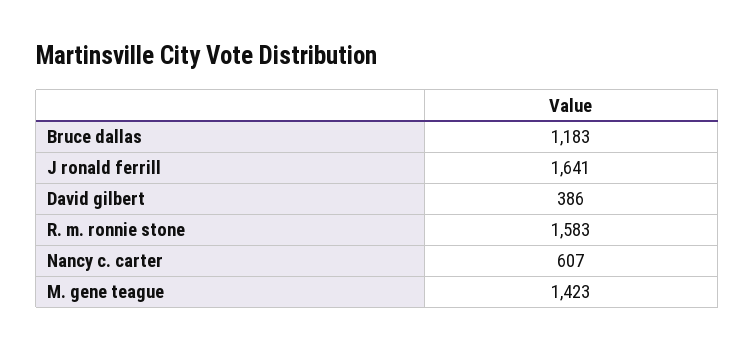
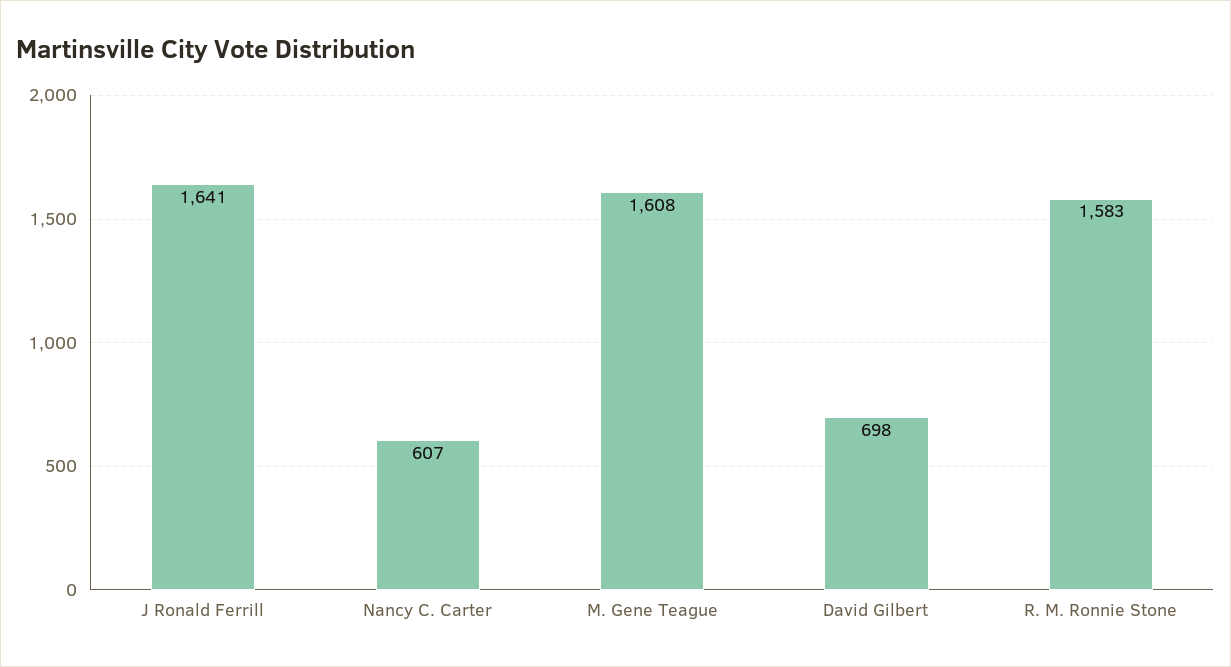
  {
-   "Bruce dallas": 1183,
    "J ronald ferrill": 1641,
-   "David gilbert": 386,
+   "David gilbert": 698,
    "R. m. ronnie stone": 1583,
    "Nancy c. carter": 607,
-   "M. gene teague": 1423
+   "M. gene teague": 1608
  }

